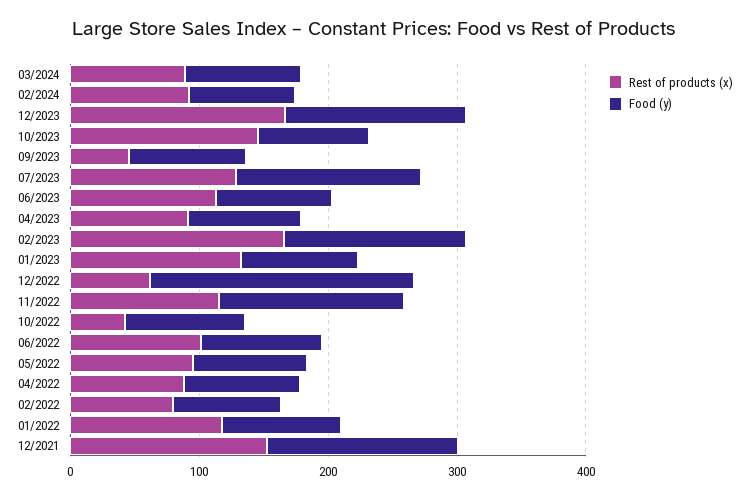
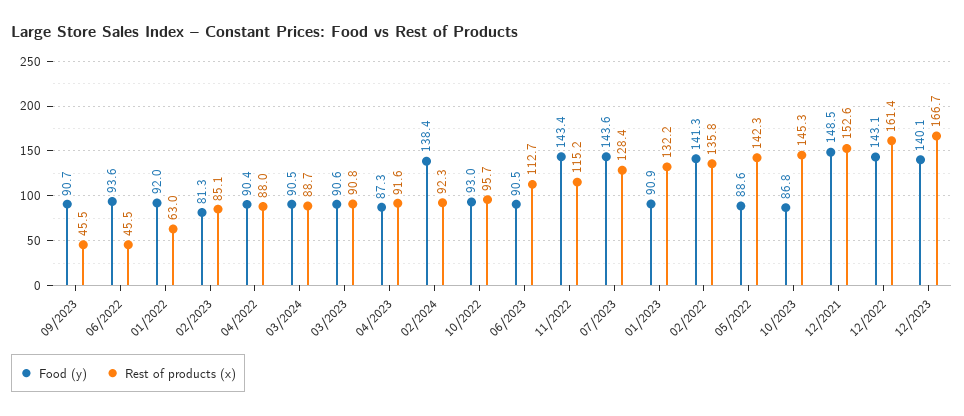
  {
    "Rest of products (x)": {
      "03/2024": 88.7,
      "02/2024": 92.3,
      "12/2023": 166.7,
      "10/2023": 145.3,
      "09/2023": 45.5,
      "07/2023": 128.4,
      "06/2023": 112.7,
      "04/2023": 91.6,
-     "02/2023": 160,
+     "02/2023": 85.1,
      "01/2023": 132.2,
-     "12/2022": 60,
+     "12/2022": 161.4,
      "11/2022": 115.2,
-     "10/2022": 40,
+     "10/2022": 95.7,
-     "06/2022": 100,
+     "06/2022": 45.5,
-     "05/2022": 100,
+     "05/2022": 142.3,
      "04/2022": 88,
-     "02/2022": 80,
+     "02/2022": 135.8,
-     "01/2022": 120,
+     "01/2022": 63,
-     "12/2021": 152.6
+     "12/2021": 152.6,
+     "03/2023": 90.8
    },
    "Food (y)": {
      "03/2024": 90.5,
-     "02/2024": 80,
+     "02/2024": 138.4,
      "12/2023": 140.1,
      "10/2023": 86.8,
      "09/2023": 90.7,
      "07/2023": 143.6,
      "06/2023": 90.5,
      "04/2023": 87.3,
-     "02/2023": 140,
+     "02/2023": 81.3,
      "01/2023": 90.9,
-     "12/2022": 200,
+     "12/2022": 143.1,
      "11/2022": 143.4,
      "10/2022": 93,
      "06/2022": 93.6,
      "05/2022": 88.6,
      "04/2022": 90.4,
-     "02/2022": 80,
+     "02/2022": 141.3,
      "01/2022": 92,
-     "12/2021": 148.5
+     "12/2021": 148.5,
+     "03/2023": 90.6
    }
  }

